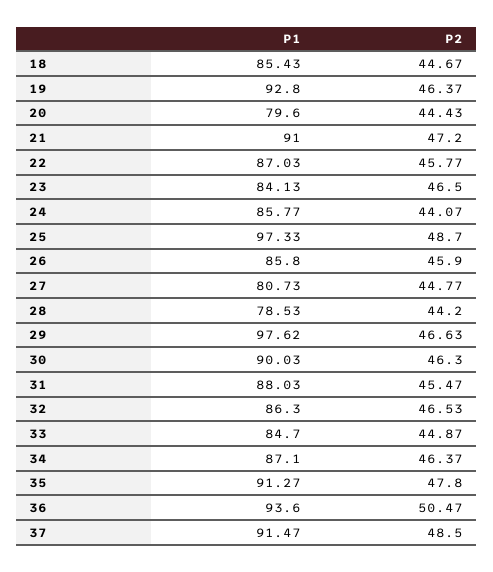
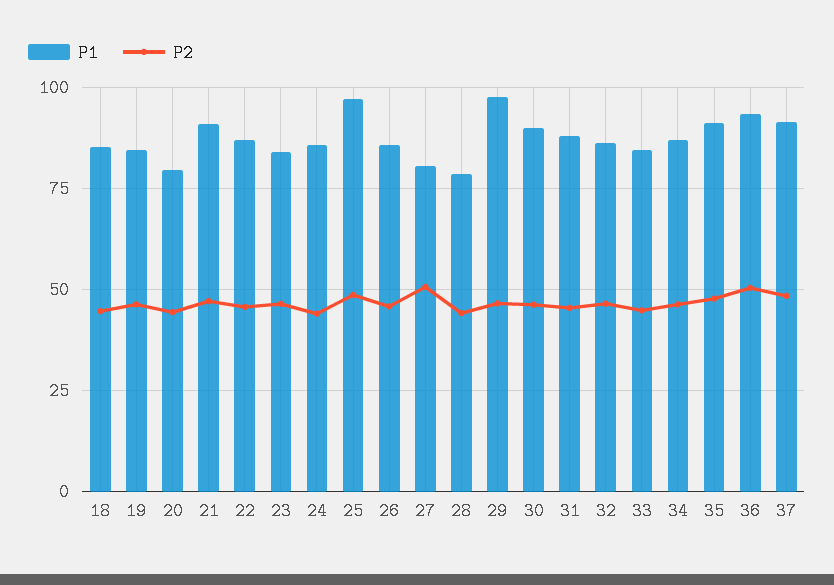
  {
    "P1": {
      "18": 85.43,
-     "19": 92.8,
+     "19": 85,
      "20": 79.6,
      "21": 91,
      "22": 87.03,
      "23": 84.13,
      "24": 85.77,
      "25": 97.33,
      "26": 85.8,
      "27": 80.73,
      "28": 78.53,
      "29": 97.62,
      "30": 90.03,
      "31": 88.03,
      "32": 86.3,
      "33": 84.7,
      "34": 87.1,
      "35": 91.27,
      "36": 93.6,
      "37": 91.47
    },
    "P2": {
      "18": 44.67,
      "19": 46.37,
      "20": 44.43,
      "21": 47.2,
      "22": 45.77,
      "23": 46.5,
      "24": 44.07,
      "25": 48.7,
      "26": 45.9,
-     "27": 44.77,
+     "27": 50,
      "28": 44.2,
      "29": 46.63,
      "30": 46.3,
      "31": 45.47,
      "32": 46.53,
      "33": 44.87,
      "34": 46.37,
      "35": 47.8,
      "36": 50.47,
      "37": 48.5
    }
  }

